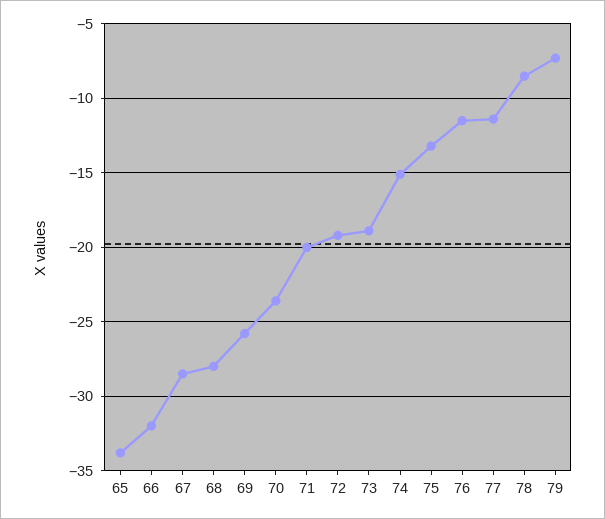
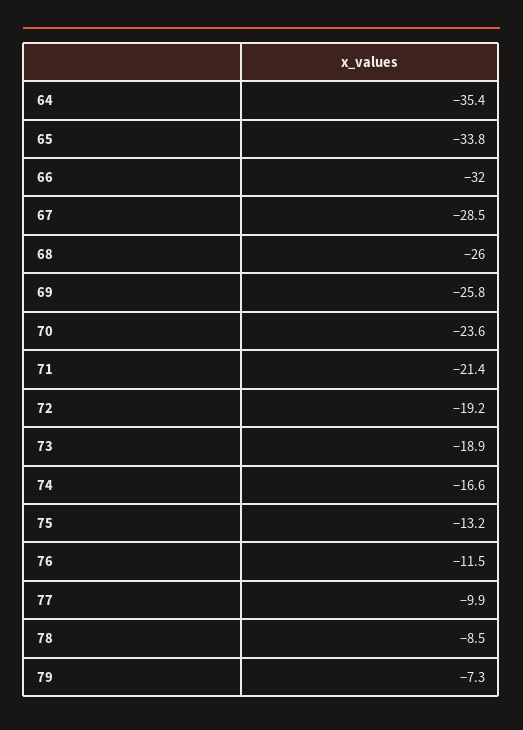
  {
    "65": -33.8,
    "66": -32,
    "67": -28.5,
-   "68": -28,
+   "68": -26,
    "69": -25.8,
    "70": -23.6,
-   "71": -20,
+   "71": -21.4,
    "72": -19.2,
    "73": -18.9,
-   "74": -15,
+   "74": -16.6,
    "75": -13.2,
    "76": -11.5,
-   "77": -11.5,
+   "77": -9.9,
    "78": -8.5,
-   "79": -7.3
+   "79": -7.3,
+   "64": -35.4
  }

